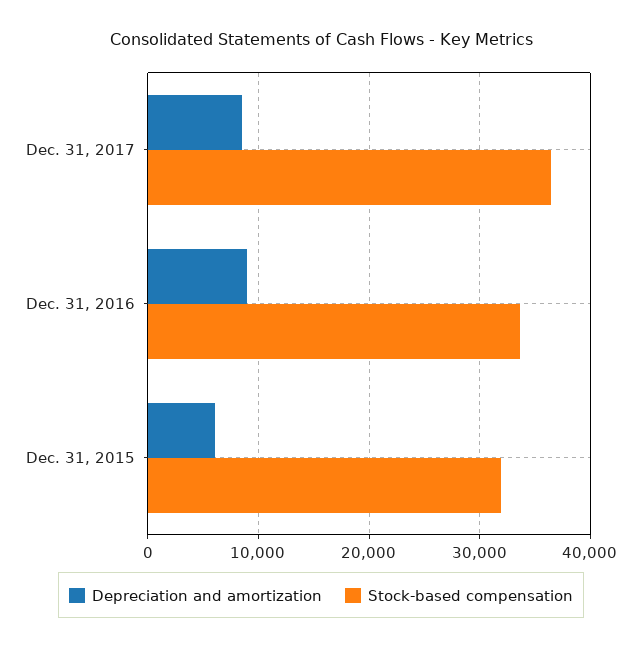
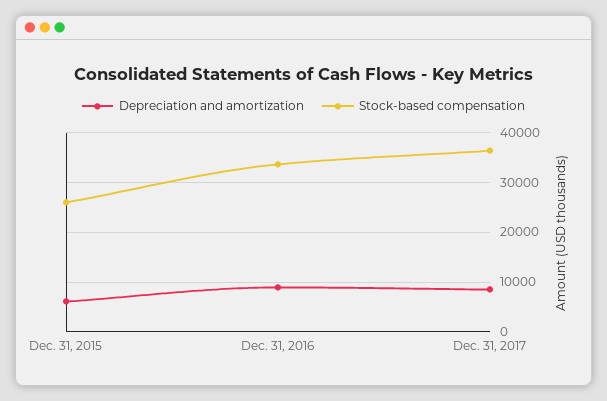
  {
    "Depreciation and amortization": {
      "Dec. 31, 2017": 9000,
      "Dec. 31, 2016": 9000,
      "Dec. 31, 2015": 6000
    },
    "Stock-based compensation": {
      "Dec. 31, 2017": 36000,
      "Dec. 31, 2016": 34000,
-     "Dec. 31, 2015": 32000
+     "Dec. 31, 2015": 26000
    }
  }

